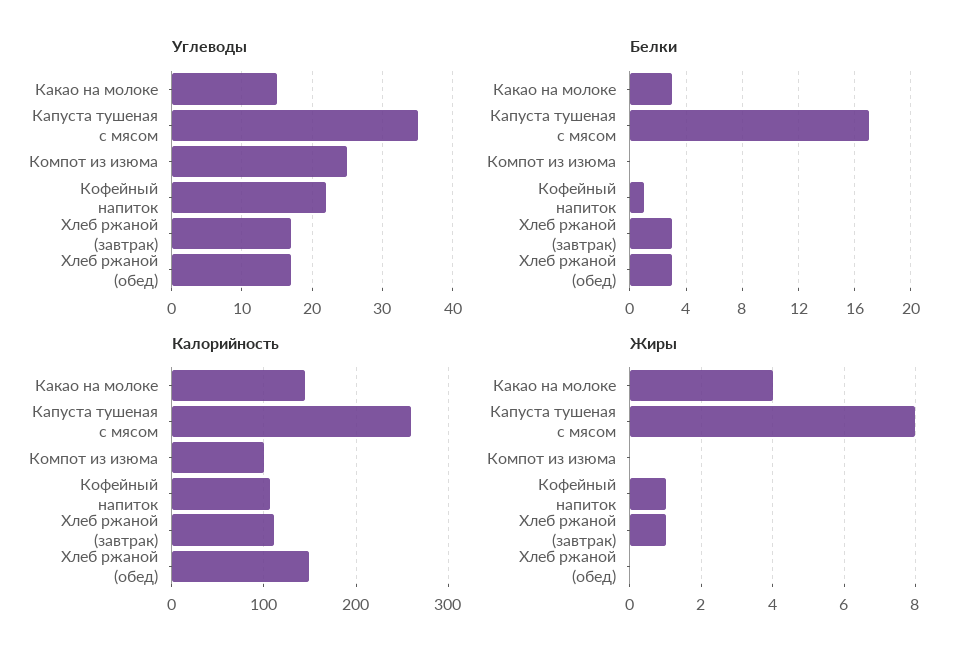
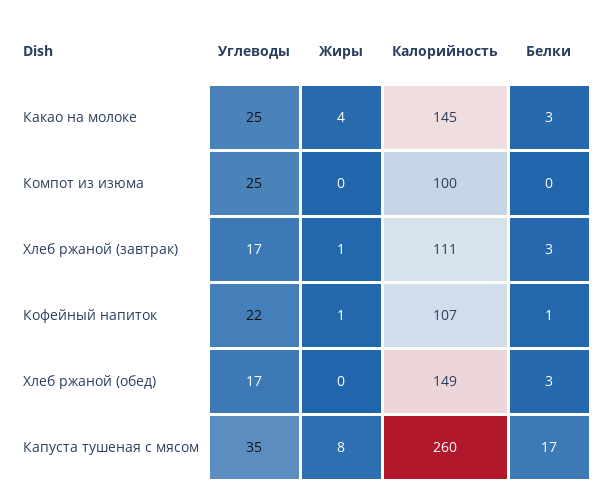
  {
    "Углеводы": {
-     "Какао на молоке": 15,
+     "Какао на молоке": 25,
      "Капуста тушеная с мясом": 35,
      "Компот из изюма": 25,
      "Кофейный напиток": 22,
      "Хлеб ржаной (завтрак)": 17,
      "Хлеб ржаной (обед)": 17
    },
    "Белки": {
      "Какао на молоке": 3,
      "Капуста тушеная с мясом": 17,
      "Компот из изюма": 0,
      "Кофейный напиток": 1,
      "Хлеб ржаной (завтрак)": 3,
      "Хлеб ржаной (обед)": 3
    },
    "Калорийность": {
      "Какао на молоке": 145,
      "Капуста тушеная с мясом": 260,
      "Компот из изюма": 100,
      "Кофейный напиток": 107,
      "Хлеб ржаной (завтрак)": 111,
      "Хлеб ржаной (обед)": 149
    },
    "Жиры": {
      "Какао на молоке": 4,
      "Капуста тушеная с мясом": 8,
      "Компот из изюма": 0,
      "Кофейный напиток": 1,
      "Хлеб ржаной (завтрак)": 1,
      "Хлеб ржаной (обед)": 0
    }
  }

